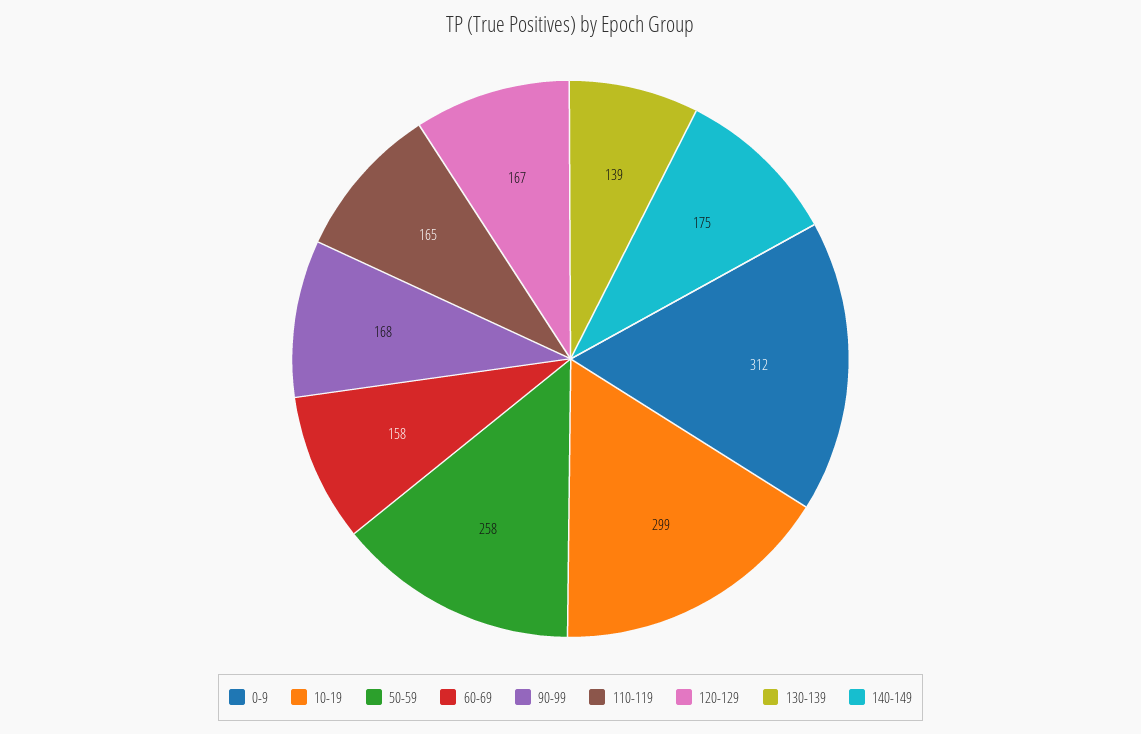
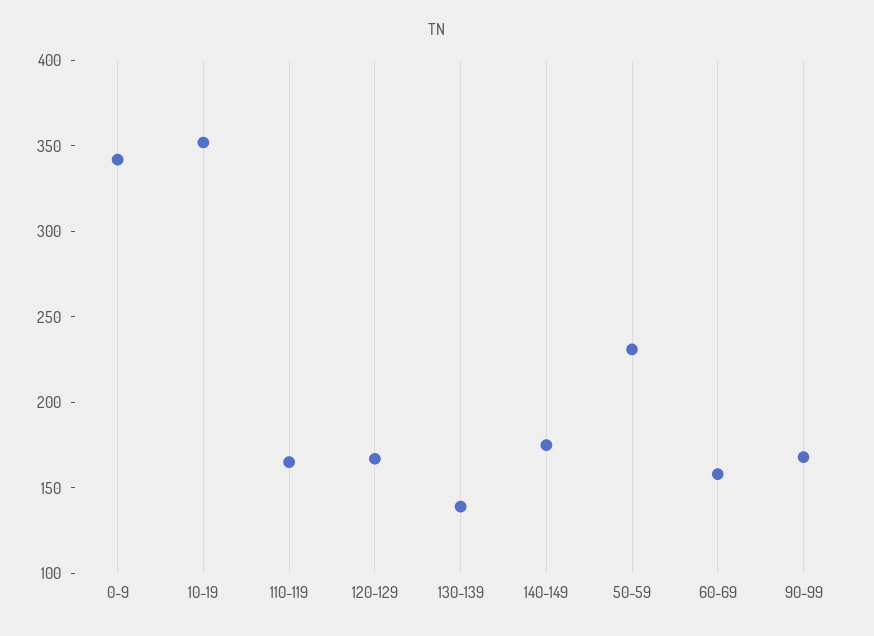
  {
-   "0-9": 312,
+   "0-9": 340,
-   "10-19": 299,
+   "10-19": 350,
-   "50-59": 258,
+   "50-59": 230,
    "60-69": 158,
    "90-99": 168,
    "110-119": 165,
    "120-129": 167,
    "130-139": 139,
    "140-149": 175
  }

